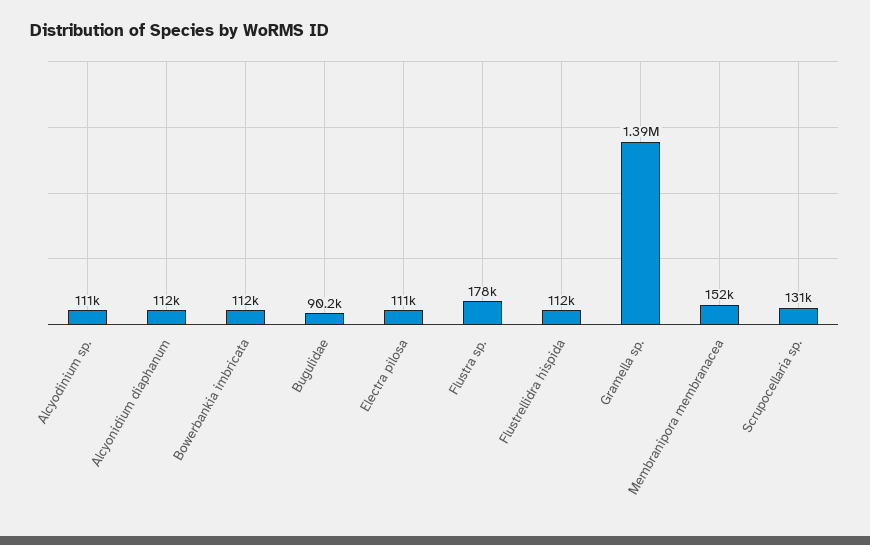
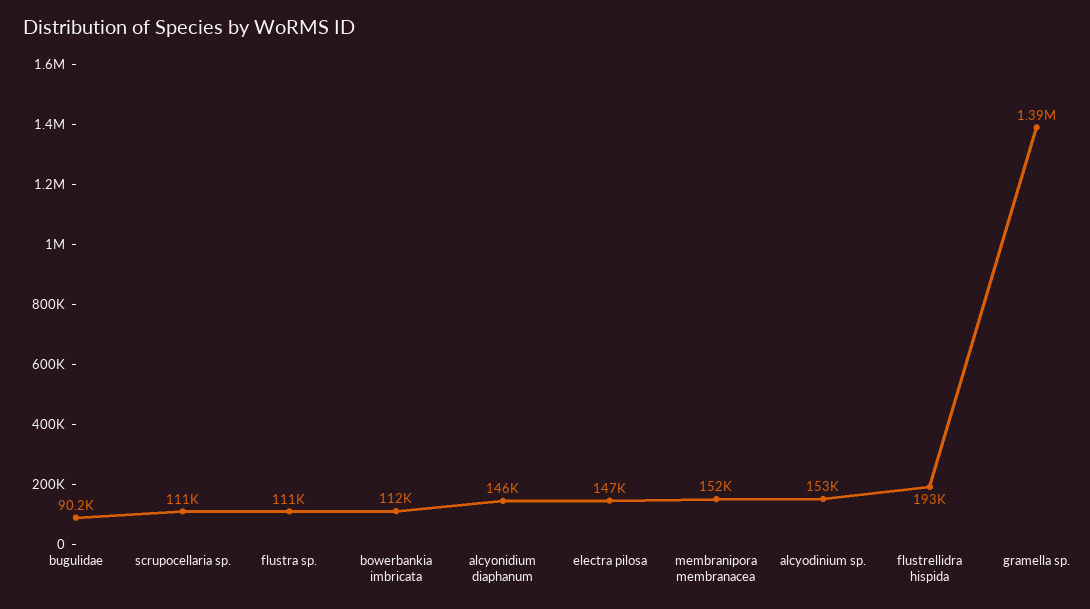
  {
-   "Alcyodinium sp.": 111000,
+   "Alcyodinium sp.": 153000,
-   "Alcyonidium diaphanum": 112000,
+   "Alcyonidium diaphanum": 146000,
    "Bowerbankia imbricata": 112000,
    "Bugulidae": 90200,
-   "Electra pilosa": 111000,
+   "Electra pilosa": 147000,
-   "Flustra sp.": 178000,
+   "Flustra sp.": 111000,
-   "Flustrellidra hispida": 112000,
+   "Flustrellidra hispida": 193000,
    "Gramella sp.": 1390000,
    "Membranipora membranacea": 152000,
-   "Scrupocellaria sp.": 131000
+   "Scrupocellaria sp.": 111000
  }

